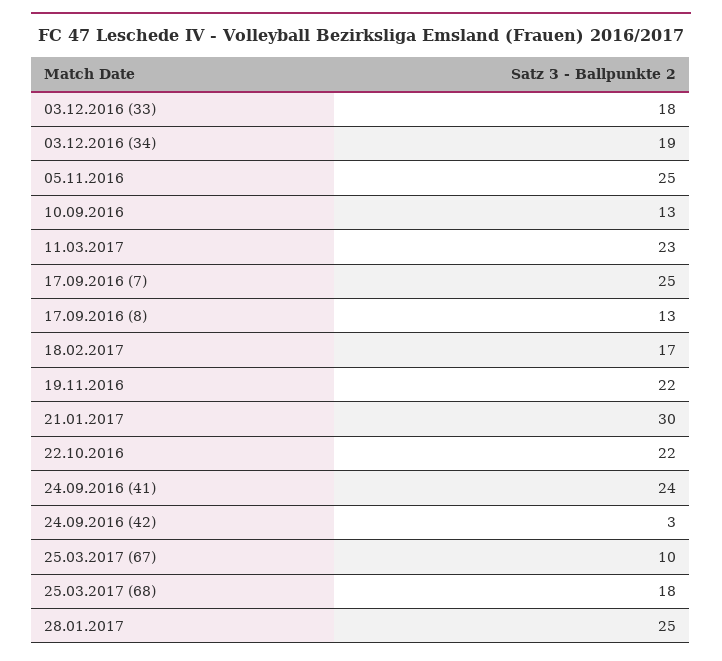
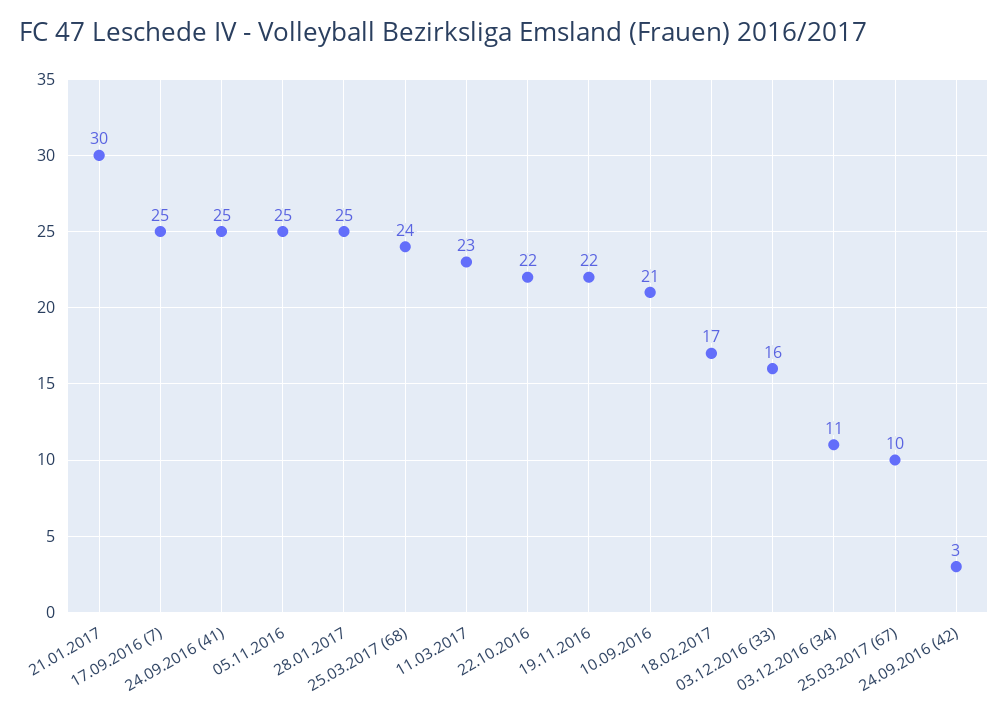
  {
-   "03.12.2016 (33)": 18,
+   "03.12.2016 (33)": 16,
-   "03.12.2016 (34)": 19,
+   "03.12.2016 (34)": 11,
    "05.11.2016": 25,
-   "10.09.2016": 13,
+   "10.09.2016": 21,
    "11.03.2017": 23,
    "17.09.2016 (7)": 25,
-   "17.09.2016 (8)": 13,
    "18.02.2017": 17,
    "19.11.2016": 22,
    "21.01.2017": 30,
    "22.10.2016": 22,
-   "24.09.2016 (41)": 24,
+   "24.09.2016 (41)": 25,
    "24.09.2016 (42)": 3,
    "25.03.2017 (67)": 10,
-   "25.03.2017 (68)": 18,
+   "25.03.2017 (68)": 24,
    "28.01.2017": 25
  }

